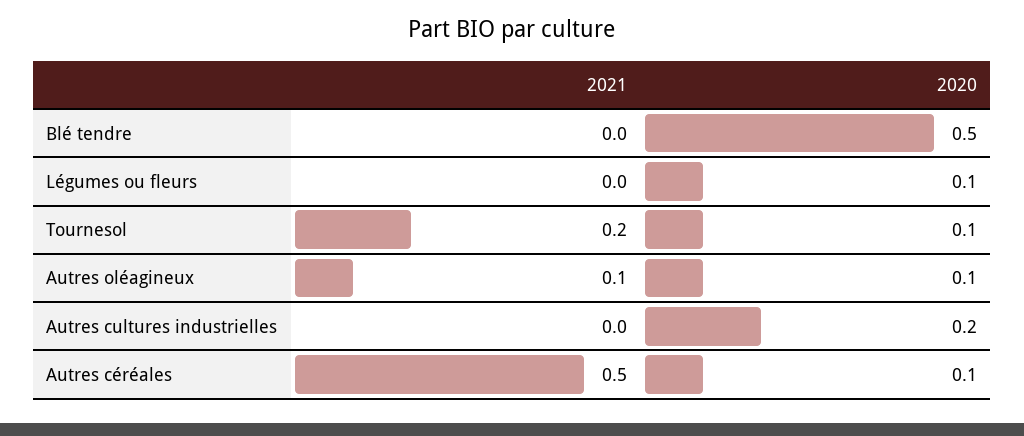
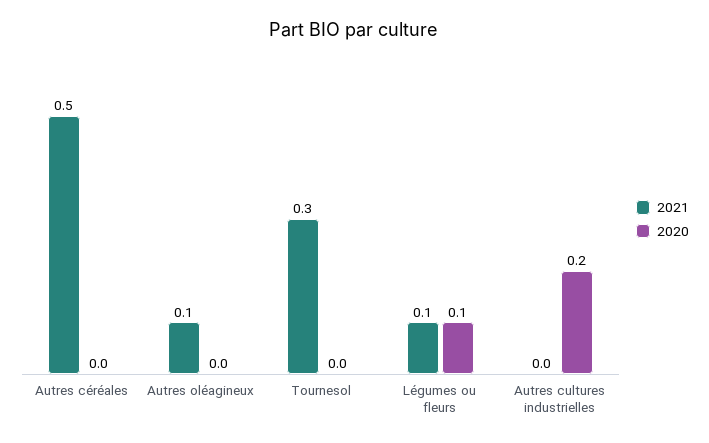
  {
    "2021": {
-     "Blé tendre": 0,
-     "Légumes ou fleurs": 0,
+     "Légumes ou fleurs": 0.1,
-     "Tournesol": 0.2,
+     "Tournesol": 0.3,
      "Autres oléagineux": 0.1,
      "Autres cultures industrielles": 0,
      "Autres céréales": 0.5
    },
    "2020": {
-     "Blé tendre": 0.5,
      "Légumes ou fleurs": 0.1,
-     "Tournesol": 0.1,
+     "Tournesol": 0,
-     "Autres oléagineux": 0.1,
+     "Autres oléagineux": 0,
      "Autres cultures industrielles": 0.2,
-     "Autres céréales": 0.1
+     "Autres céréales": 0
    }
  }

